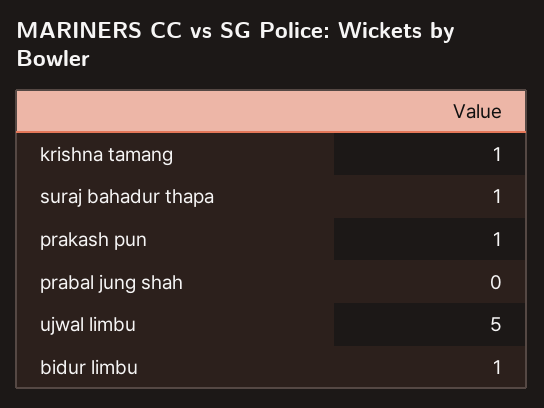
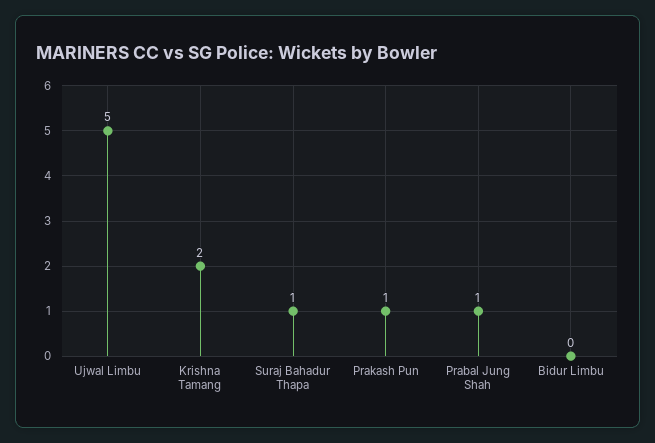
  {
-   "krishna tamang": 1,
+   "krishna tamang": 2,
    "suraj bahadur thapa": 1,
    "prakash pun": 1,
-   "prabal jung shah": 0,
+   "prabal jung shah": 1,
    "ujwal limbu": 5,
-   "bidur limbu": 1
+   "bidur limbu": 0
  }

